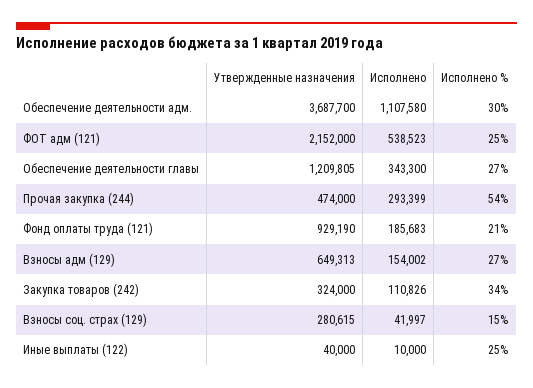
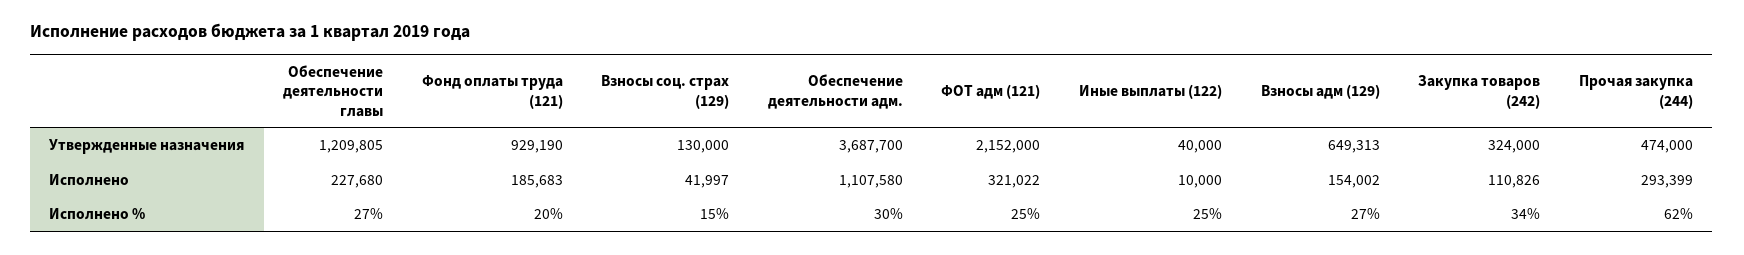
  {
    "Утвержденные назначения": {
      "Обеспечение деятельности адм.": 3687700,
      "ФОТ адм (121)": 2152000,
      "Обеспечение деятельности главы": 1209805,
      "Прочая закупка (244)": 474000,
      "Фонд оплаты труда (121)": 929190,
      "Взносы адм (129)": 649313,
      "Закупка товаров (242)": 324000,
-     "Взносы соц. страх (129)": 280615,
+     "Взносы соц. страх (129)": 130000,
      "Иные выплаты (122)": 40000
    },
    "Исполнено": {
      "Обеспечение деятельности адм.": 1107580,
-     "ФОТ адм (121)": 538523,
+     "ФОТ адм (121)": 321022,
-     "Обеспечение деятельности главы": 343300,
+     "Обеспечение деятельности главы": 227680,
      "Прочая закупка (244)": 293399,
      "Фонд оплаты труда (121)": 185683,
      "Взносы адм (129)": 154002,
      "Закупка товаров (242)": 110826,
      "Взносы соц. страх (129)": 41997,
      "Иные выплаты (122)": 10000
    },
    "Исполнено %": {
      "Обеспечение деятельности адм.": 30,
      "ФОТ адм (121)": 25,
      "Обеспечение деятельности главы": 27,
-     "Прочая закупка (244)": 54,
+     "Прочая закупка (244)": 62,
-     "Фонд оплаты труда (121)": 21,
+     "Фонд оплаты труда (121)": 20,
      "Взносы адм (129)": 27,
      "Закупка товаров (242)": 34,
      "Взносы соц. страх (129)": 15,
      "Иные выплаты (122)": 25
    }
  }

